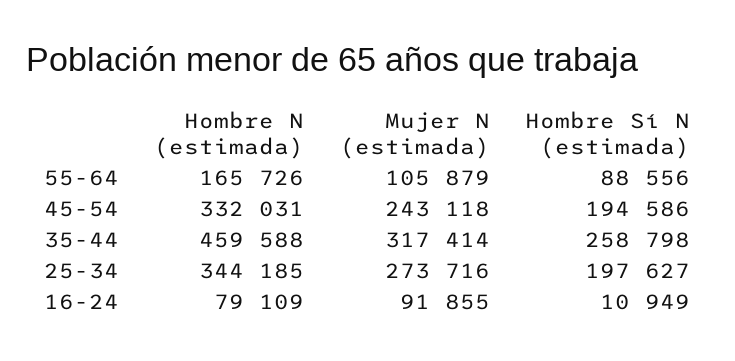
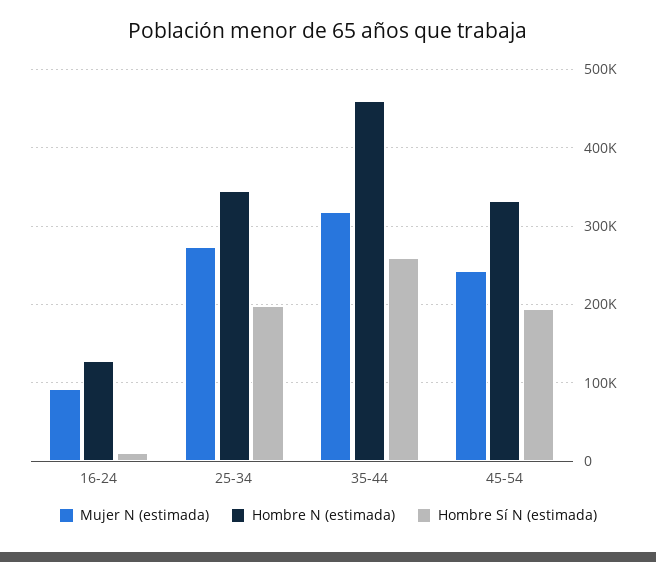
  {
    "Hombre N (estimada)": {
-     "55-64": 165726,
      "45-54": 332031,
      "35-44": 459588,
      "25-34": 344185,
-     "16-24": 79109
+     "16-24": 130000
    },
    "Mujer N (estimada)": {
-     "55-64": 105879,
      "45-54": 243118,
      "35-44": 317414,
      "25-34": 273716,
      "16-24": 91855
    },
    "Hombre Sí N (estimada)": {
-     "55-64": 88556,
      "45-54": 194586,
      "35-44": 258798,
      "25-34": 197627,
      "16-24": 10949
    }
  }

